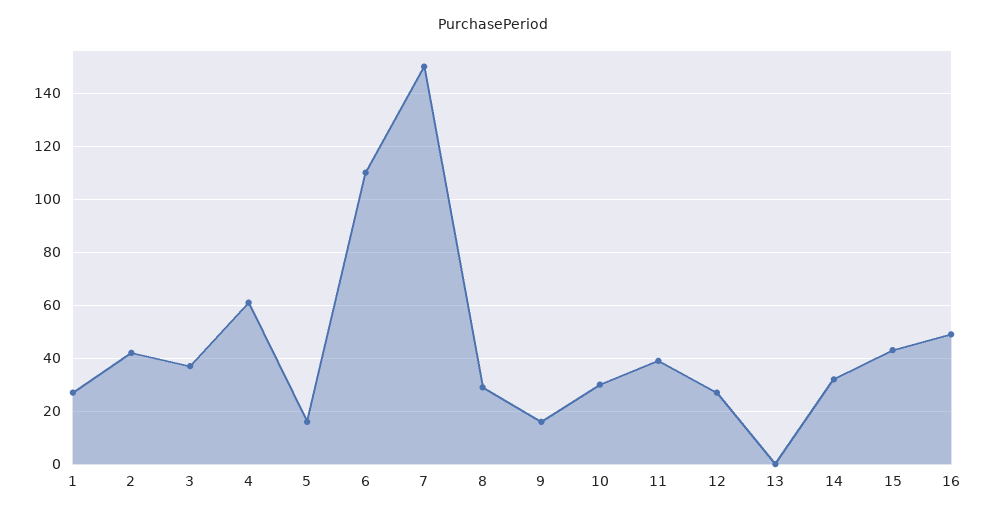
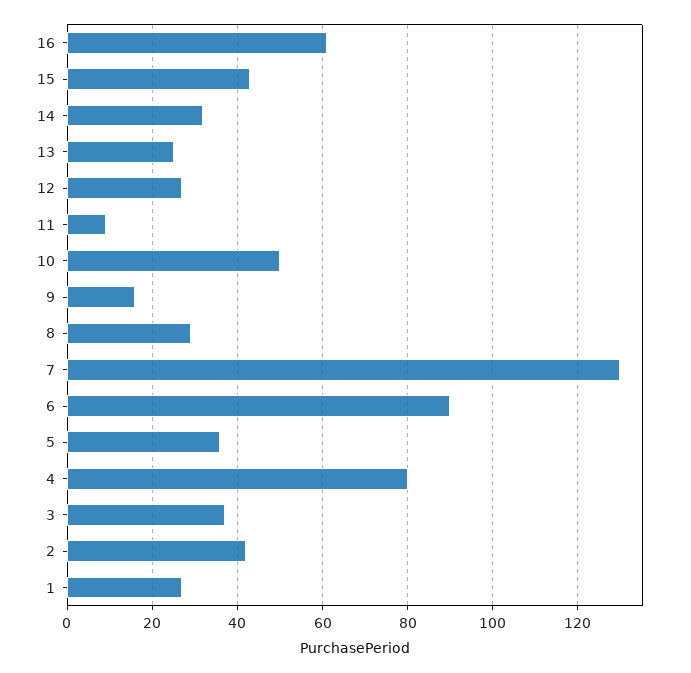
  {
    "1": 25,
    "2": 40,
    "3": 35,
-   "4": 60,
+   "4": 80,
-   "5": 15,
+   "5": 35,
-   "6": 110,
+   "6": 90,
-   "7": 150,
+   "7": 130,
    "8": 30,
    "9": 15,
-   "10": 30,
+   "10": 50,
-   "11": 40,
+   "11": 10,
    "12": 25,
-   "13": 0,
+   "13": 25,
    "14": 30,
    "15": 45,
-   "16": 50
+   "16": 60
  }

